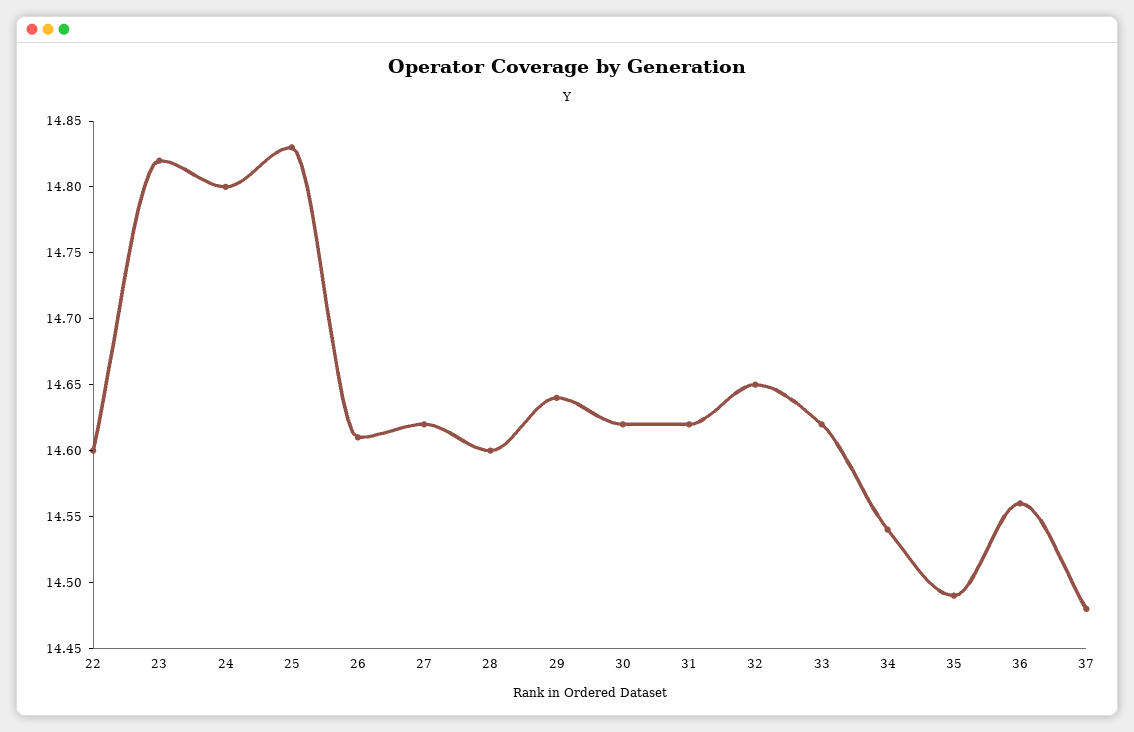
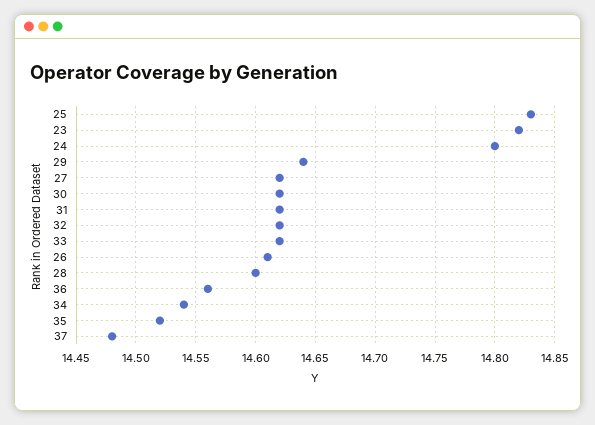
  {
-   "22": 14.6,
    "23": 14.82,
    "24": 14.8,
    "25": 14.83,
    "26": 14.61,
    "27": 14.62,
    "28": 14.6,
    "29": 14.64,
    "30": 14.62,
    "31": 14.62,
-   "32": 14.65,
+   "32": 14.62,
    "33": 14.62,
    "34": 14.54,
-   "35": 14.49,
+   "35": 14.52,
    "36": 14.56,
    "37": 14.48
  }

